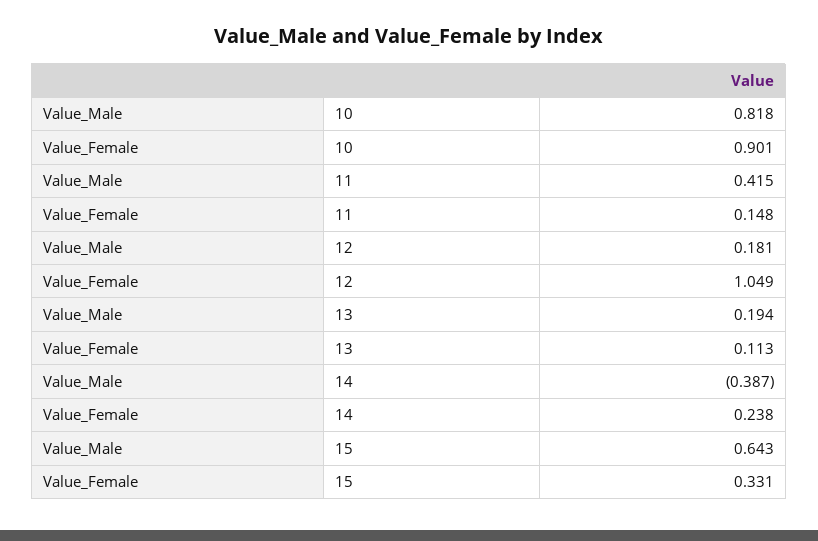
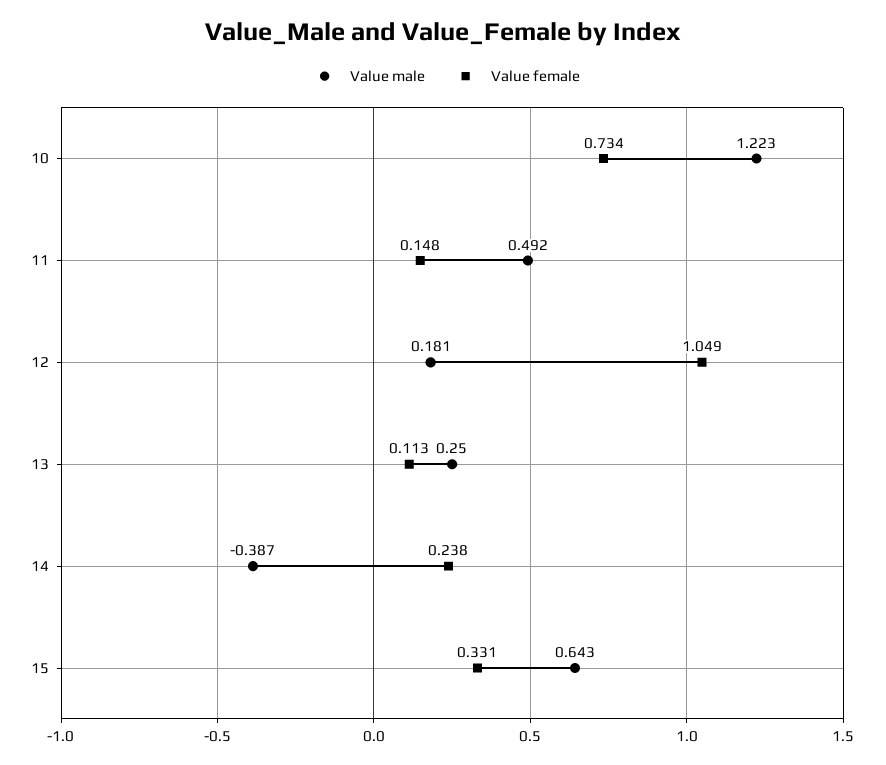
  {
    "Value_Male": {
-     "10": 0.818,
+     "10": 1.223,
-     "11": 0.415,
+     "11": 0.492,
      "12": 0.181,
-     "13": 0.194,
+     "13": 0.25,
      "14": -0.387,
      "15": 0.643
    },
    "Value_Female": {
-     "10": 0.901,
+     "10": 0.734,
      "11": 0.148,
      "12": 1.049,
      "13": 0.113,
      "14": 0.238,
      "15": 0.331
    }
  }

